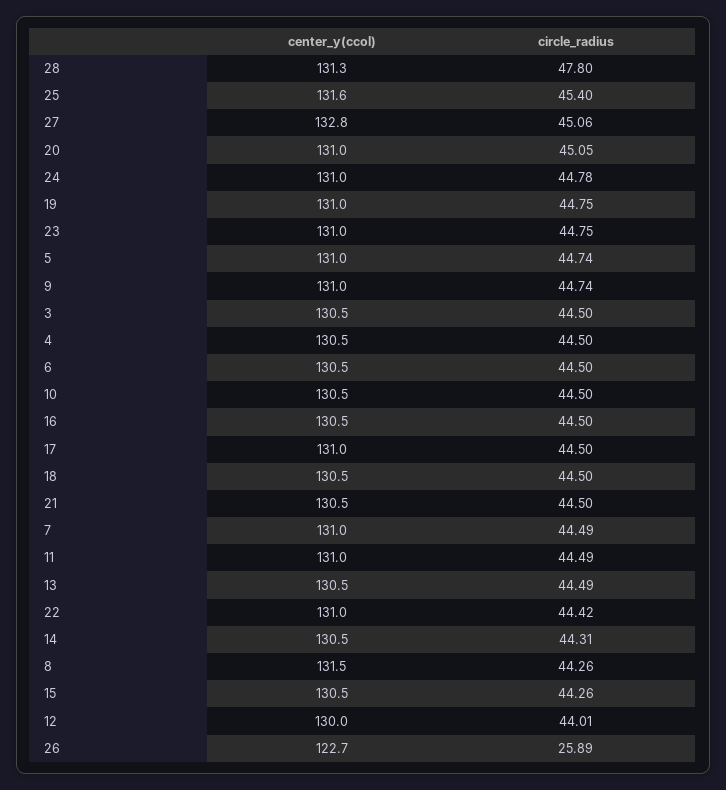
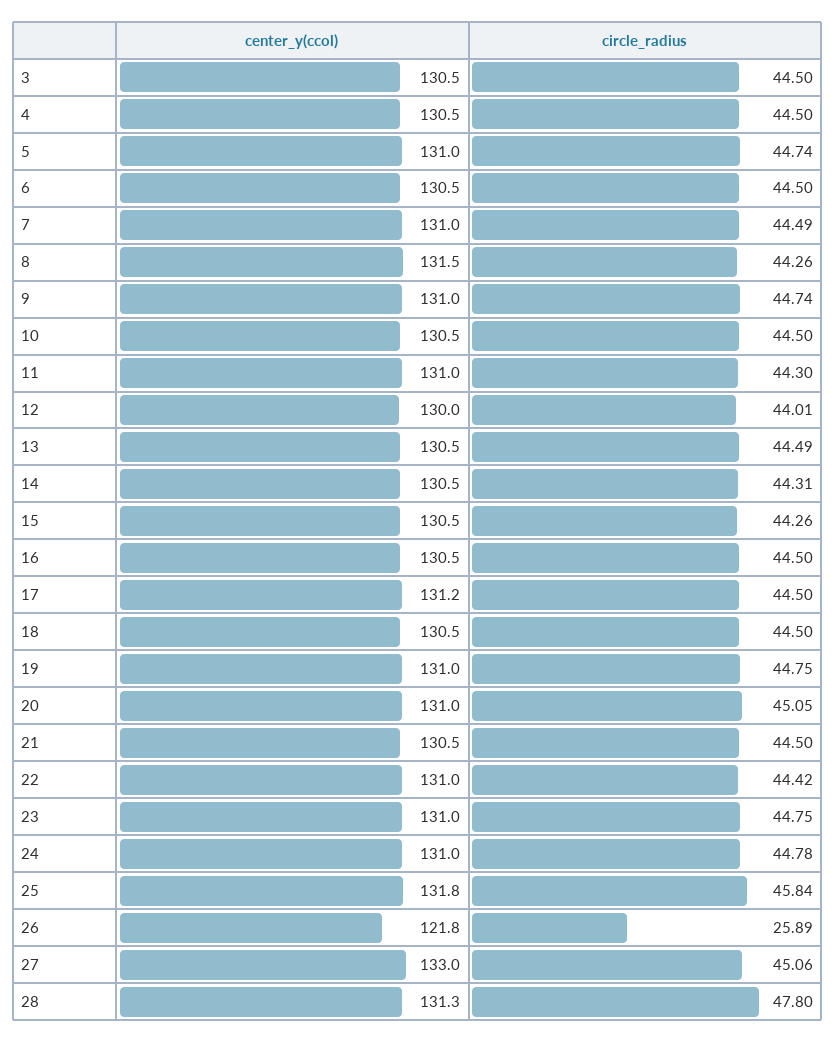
  {
    "center_y(ccol)": {
      "28": 131.3,
-     "25": 131.6,
+     "25": 131.8,
-     "27": 132.8,
+     "27": 133,
      "20": 131,
      "24": 131,
      "19": 131,
      "23": 131,
      "5": 131,
      "9": 131,
      "3": 130.5,
      "4": 130.5,
      "6": 130.5,
      "10": 130.5,
      "16": 130.5,
-     "17": 131,
+     "17": 131.2,
      "18": 130.5,
      "21": 130.5,
      "7": 131,
      "11": 131,
      "13": 130.5,
      "22": 131,
      "14": 130.5,
      "8": 131.5,
      "15": 130.5,
      "12": 130,
-     "26": 122.7
+     "26": 121.8
    },
    "circle_radius": {
      "28": 47.8,
-     "25": 45.4,
+     "25": 45.84,
      "27": 45.06,
      "20": 45.05,
      "24": 44.78,
      "19": 44.75,
      "23": 44.75,
      "5": 44.74,
      "9": 44.74,
      "3": 44.5,
      "4": 44.5,
      "6": 44.5,
      "10": 44.5,
      "16": 44.5,
      "17": 44.5,
      "18": 44.5,
      "21": 44.5,
      "7": 44.49,
-     "11": 44.49,
+     "11": 44.3,
      "13": 44.49,
      "22": 44.42,
      "14": 44.31,
      "8": 44.26,
      "15": 44.26,
      "12": 44.01,
      "26": 25.89
    }
  }

